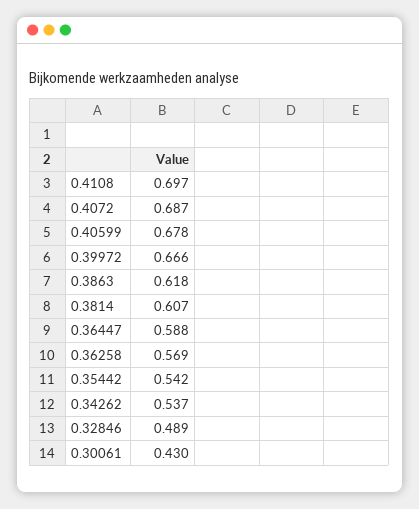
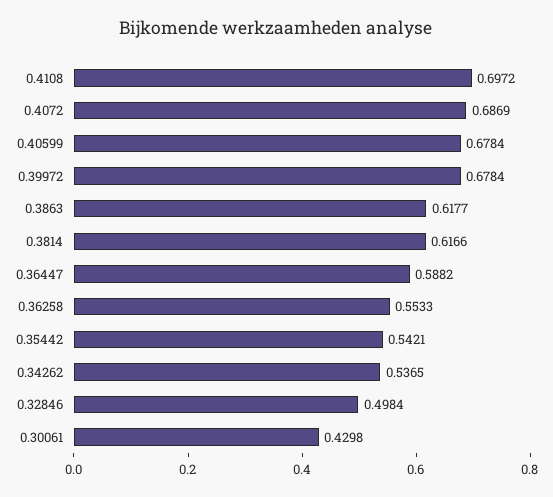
  {
    "0.4108": 0.6972,
    "0.4072": 0.6869,
    "0.40599": 0.6784,
-   "0.39972": 0.666,
+   "0.39972": 0.6784,
    "0.3863": 0.6177,
-   "0.3814": 0.607,
+   "0.3814": 0.6166,
    "0.36447": 0.5882,
-   "0.36258": 0.569,
+   "0.36258": 0.5533,
    "0.35442": 0.5421,
    "0.34262": 0.5365,
-   "0.32846": 0.489,
+   "0.32846": 0.4984,
    "0.30061": 0.4298
  }

